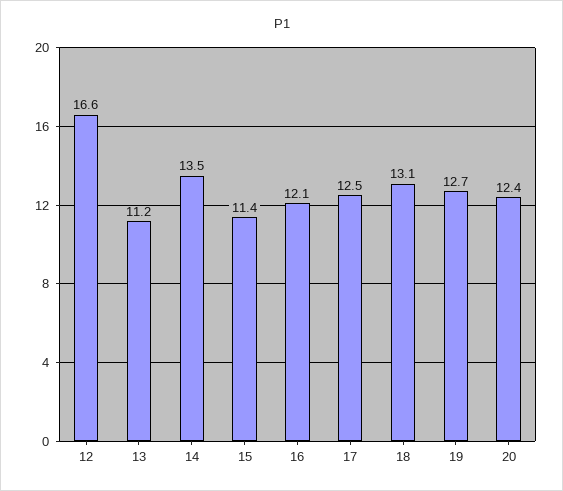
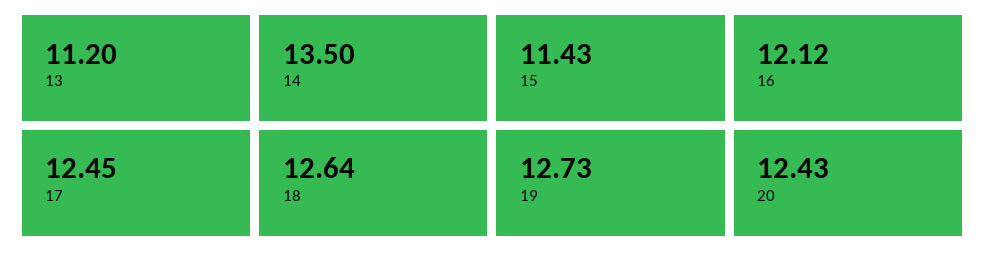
  {
-   "12": 16.6,
    "13": 11.2,
    "14": 13.5,
    "15": 11.43,
    "16": 12.12,
    "17": 12.45,
-   "18": 13.1,
+   "18": 12.64,
    "19": 12.73,
    "20": 12.43
  }

